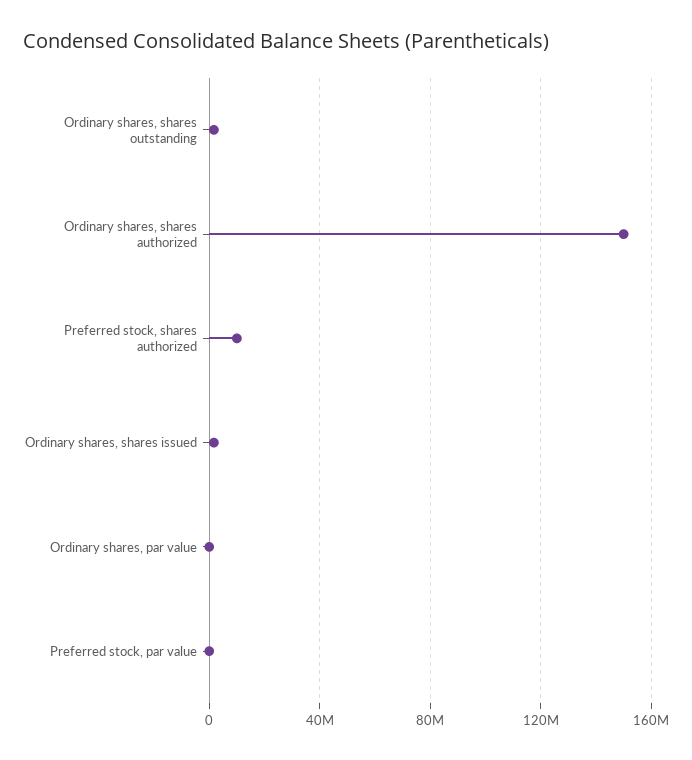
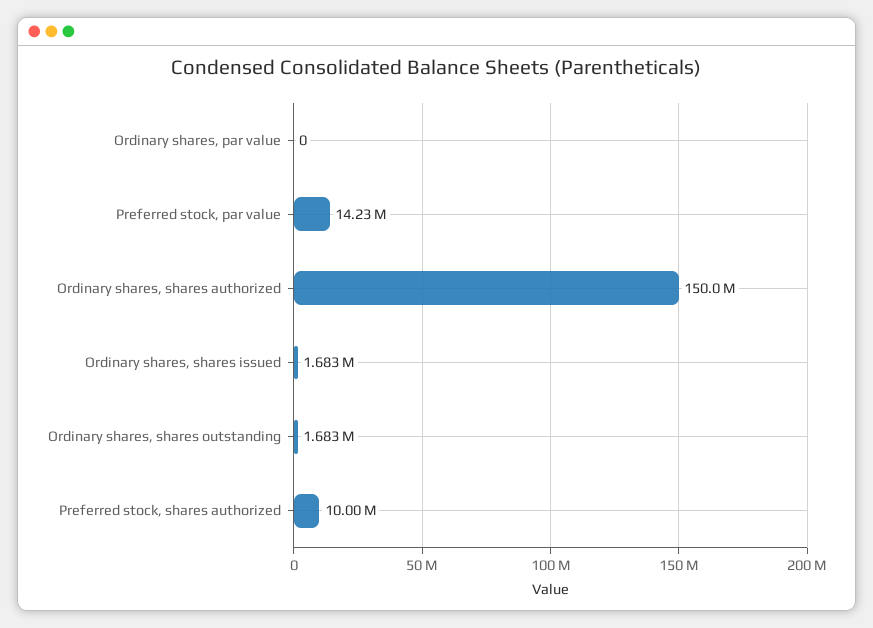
  {
    "Ordinary shares, shares outstanding": 1683000,
    "Ordinary shares, shares authorized": 150000000,
    "Preferred stock, shares authorized": 10000000,
    "Ordinary shares, shares issued": 1683000,
    "Ordinary shares, par value": 0,
-   "Preferred stock, par value": 0
+   "Preferred stock, par value": 14230000
  }

